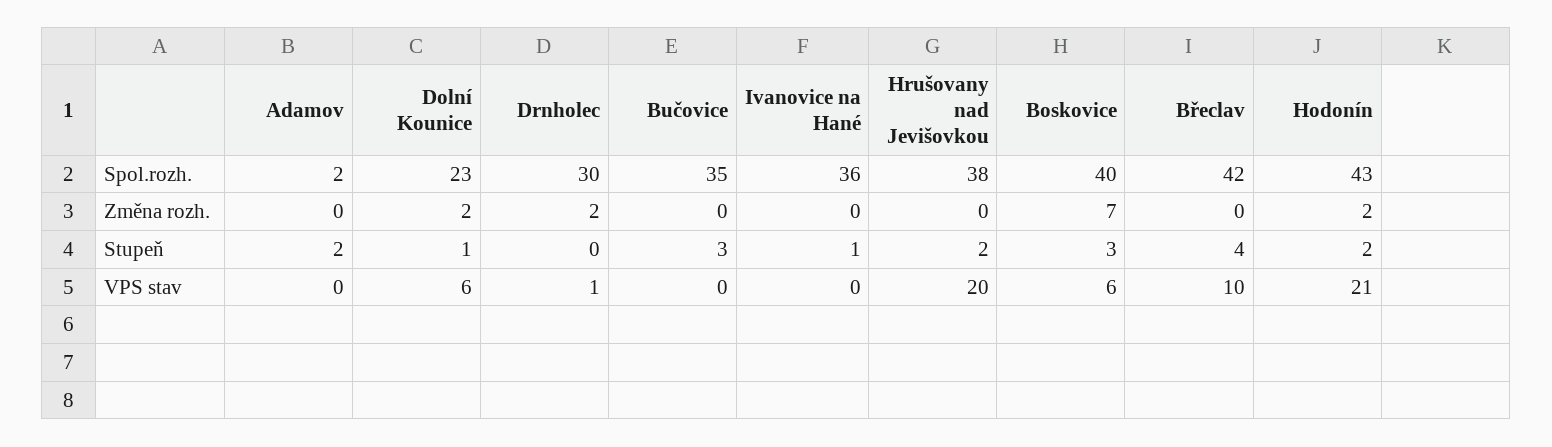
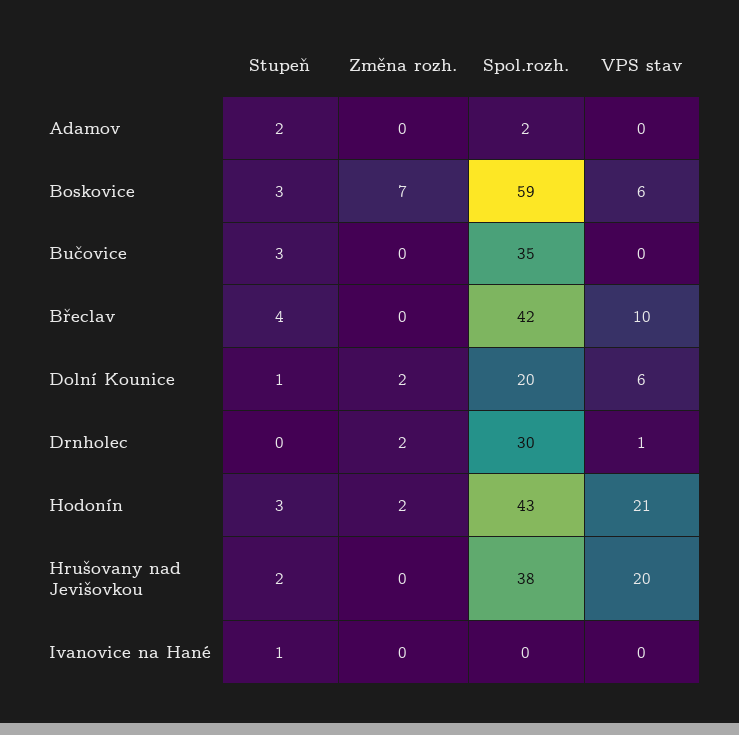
  {
    "Adamov": {
      "Spol.rozh.": 2,
      "Změna rozh.": 0,
      "Stupeň": 2,
      "VPS stav": 0
    },
    "Dolní Kounice": {
-     "Spol.rozh.": 23,
+     "Spol.rozh.": 20,
      "Změna rozh.": 2,
      "Stupeň": 1,
      "VPS stav": 6
    },
    "Drnholec": {
      "Spol.rozh.": 30,
      "Změna rozh.": 2,
      "Stupeň": 0,
      "VPS stav": 1
    },
    "Bučovice": {
      "Spol.rozh.": 35,
      "Změna rozh.": 0,
      "Stupeň": 3,
      "VPS stav": 0
    },
    "Ivanovice na Hané": {
-     "Spol.rozh.": 36,
+     "Spol.rozh.": 0,
      "Změna rozh.": 0,
      "Stupeň": 1,
      "VPS stav": 0
    },
    "Hrušovany nad Jevišovkou": {
      "Spol.rozh.": 38,
      "Změna rozh.": 0,
      "Stupeň": 2,
      "VPS stav": 20
    },
    "Boskovice": {
-     "Spol.rozh.": 40,
+     "Spol.rozh.": 59,
      "Změna rozh.": 7,
      "Stupeň": 3,
      "VPS stav": 6
    },
    "Břeclav": {
      "Spol.rozh.": 42,
      "Změna rozh.": 0,
      "Stupeň": 4,
      "VPS stav": 10
    },
    "Hodonín": {
      "Spol.rozh.": 43,
      "Změna rozh.": 2,
-     "Stupeň": 2,
+     "Stupeň": 3,
      "VPS stav": 21
    }
  }

